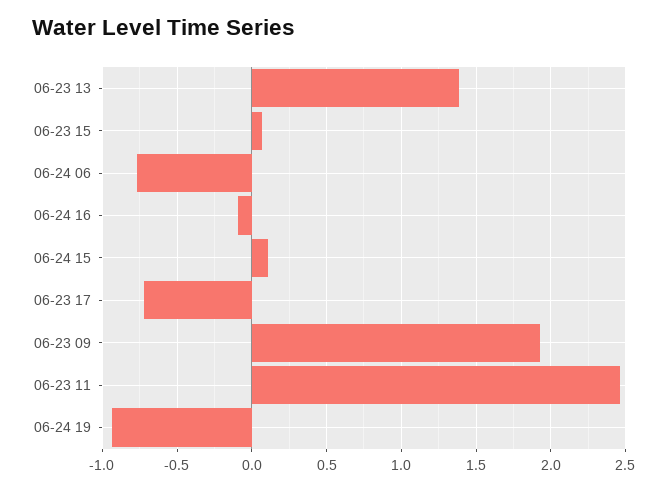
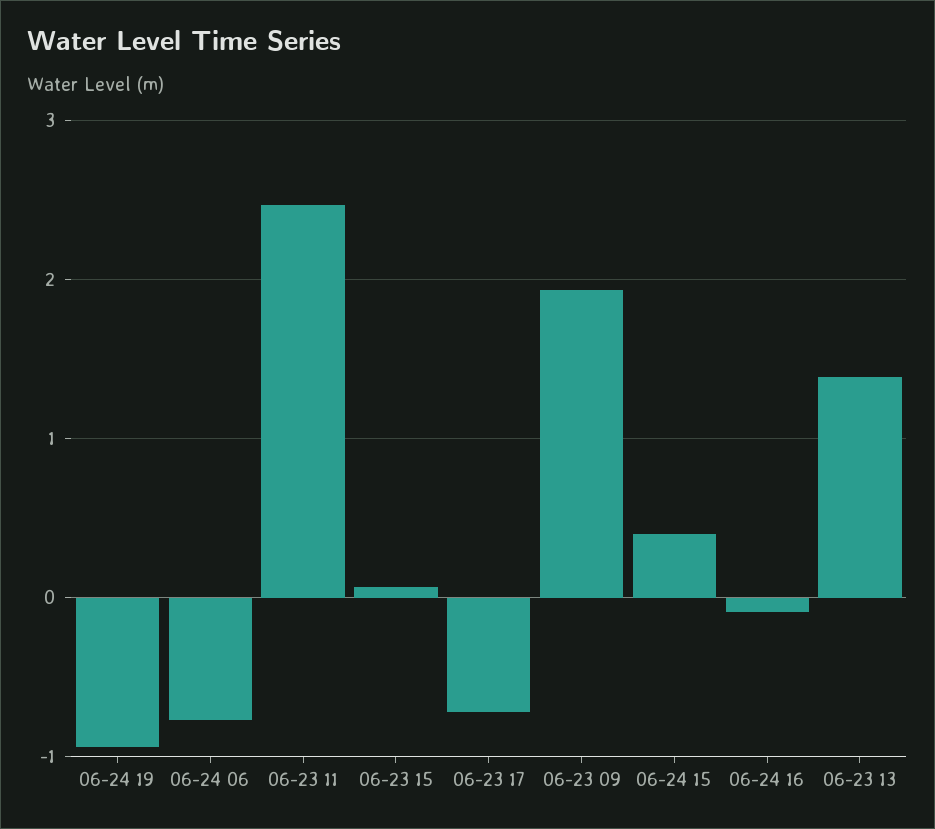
  {
    "06-23 13": 1.4,
    "06-23 15": 0.05,
    "06-24 06": -0.75,
    "06-24 16": -0.1,
-   "06-24 15": 0.1,
+   "06-24 15": 0.4,
    "06-23 17": -0.7,
    "06-23 09": 1.95,
    "06-23 11": 2.45,
    "06-24 19": -0.95
  }

